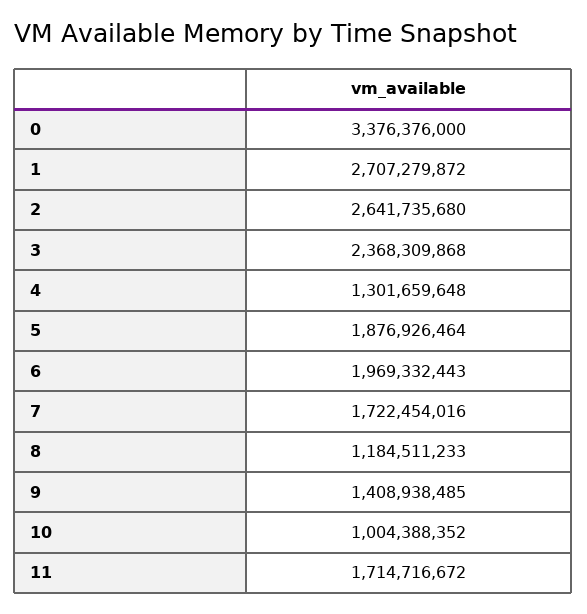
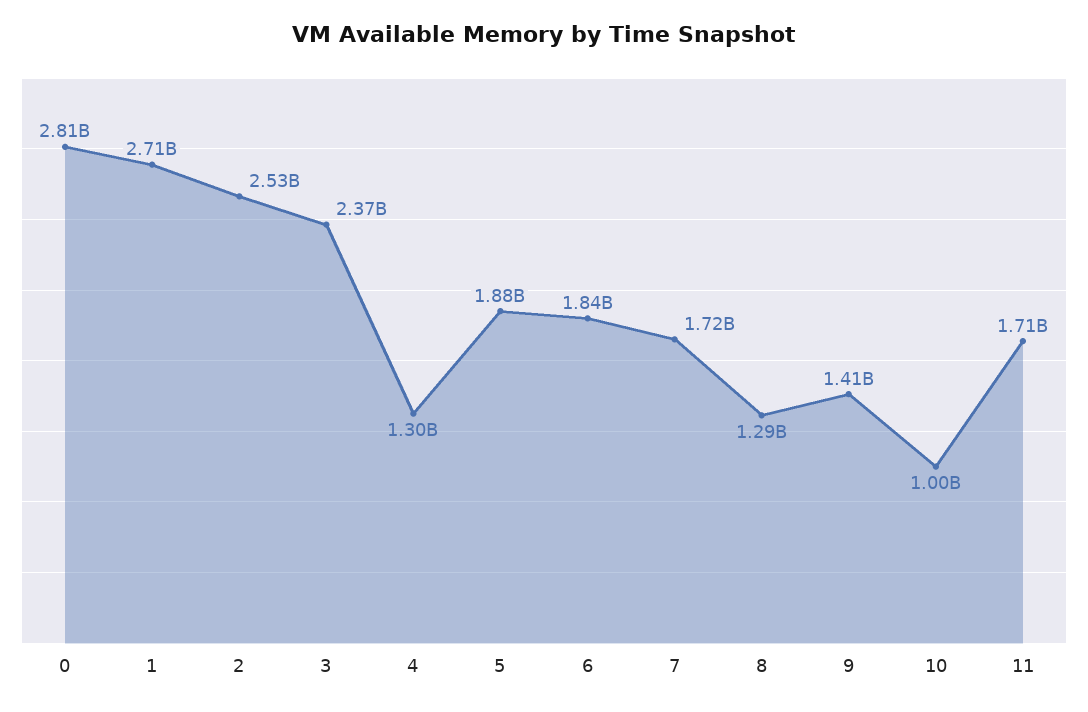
  {
-   "0": 3376376000,
+   "0": 2810000000,
    "1": 2707279872,
-   "2": 2641735680,
+   "2": 2530000000,
    "3": 2368309868,
    "4": 1301659648,
    "5": 1876926464,
-   "6": 1969332443,
+   "6": 1840000000,
    "7": 1722454016,
-   "8": 1184511233,
+   "8": 1290000000,
    "9": 1408938485,
    "10": 1004388352,
    "11": 1714716672
  }

